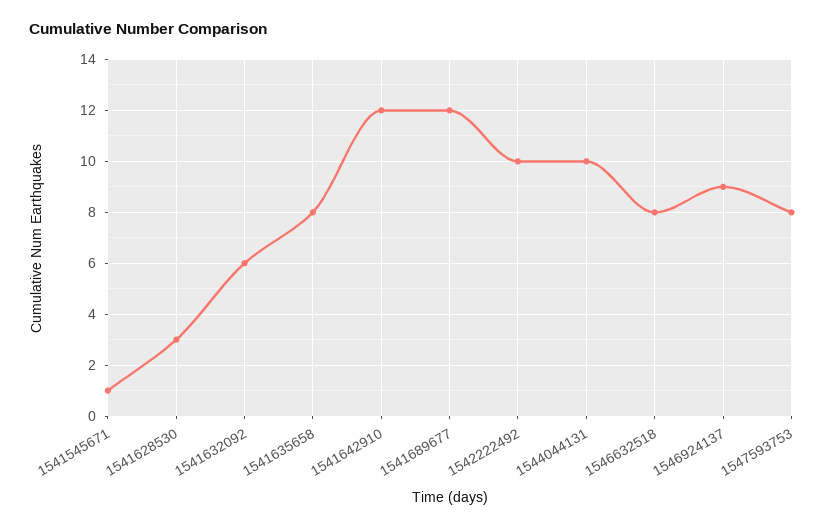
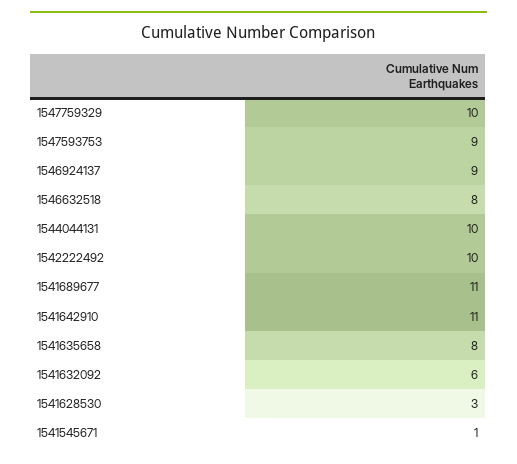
  {
    "1541545671": 1,
    "1541628530": 3,
    "1541632092": 6,
    "1541635658": 8,
-   "1541642910": 12,
+   "1541642910": 11,
-   "1541689677": 12,
+   "1541689677": 11,
    "1542222492": 10,
    "1544044131": 10,
    "1546632518": 8,
    "1546924137": 9,
-   "1547593753": 8
+   "1547593753": 9,
+   "1547759329": 10
  }

